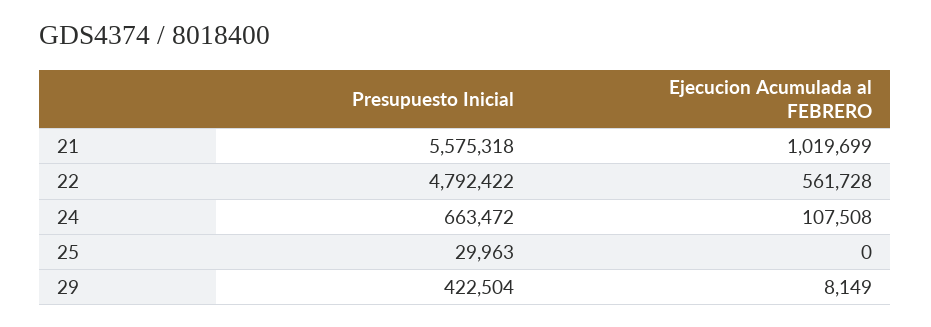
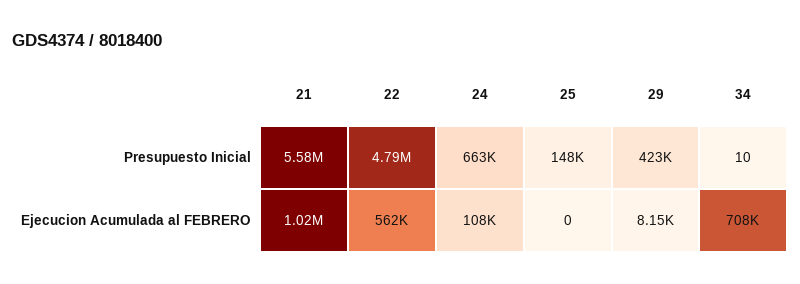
  {
    "Presupuesto Inicial": {
      "21": 5575318,
      "22": 4792422,
      "24": 663472,
-     "25": 29963,
+     "25": 148000,
-     "29": 422504
+     "29": 422504,
+     "34": 10
    },
    "Ejecucion Acumulada al FEBRERO": {
      "21": 1019699,
      "22": 561728,
      "24": 107508,
      "25": 0,
-     "29": 8149
+     "29": 8149,
+     "34": 708000
    }
  }

